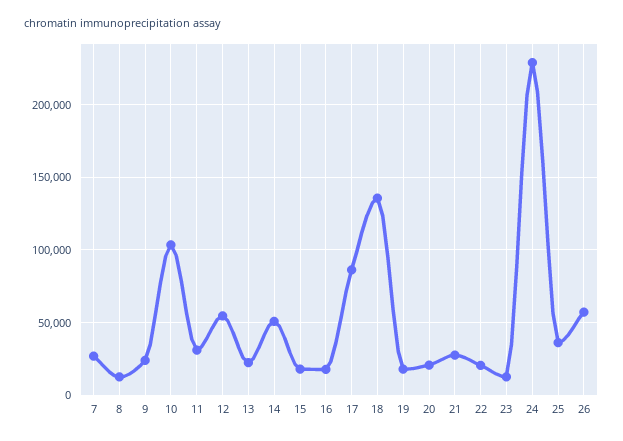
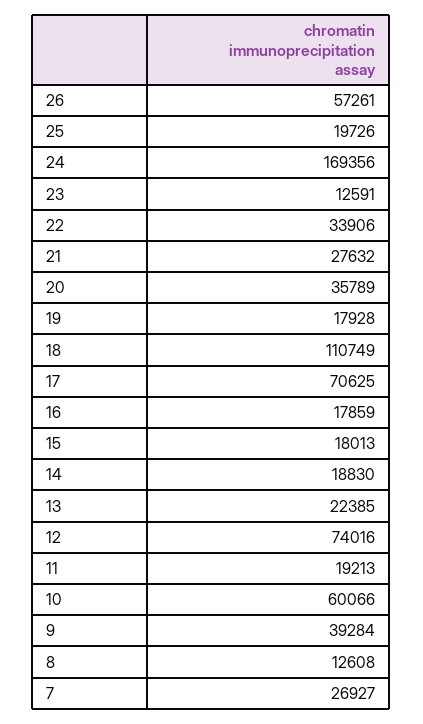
  {
    "7": 26927,
    "8": 12608,
-   "9": 25000,
+   "9": 39284,
-   "10": 105000,
+   "10": 60066,
-   "11": 30000,
+   "11": 19213,
-   "12": 55000,
+   "12": 74016,
    "13": 22385,
-   "14": 50000,
+   "14": 18830,
    "15": 18013,
    "16": 17859,
-   "17": 85000,
+   "17": 70625,
-   "18": 135000,
+   "18": 110749,
    "19": 17928,
-   "20": 20000,
+   "20": 35789,
    "21": 27632,
-   "22": 20000,
+   "22": 33906,
    "23": 12591,
-   "24": 230000,
+   "24": 169356,
-   "25": 35000,
+   "25": 19726,
    "26": 57261
  }

